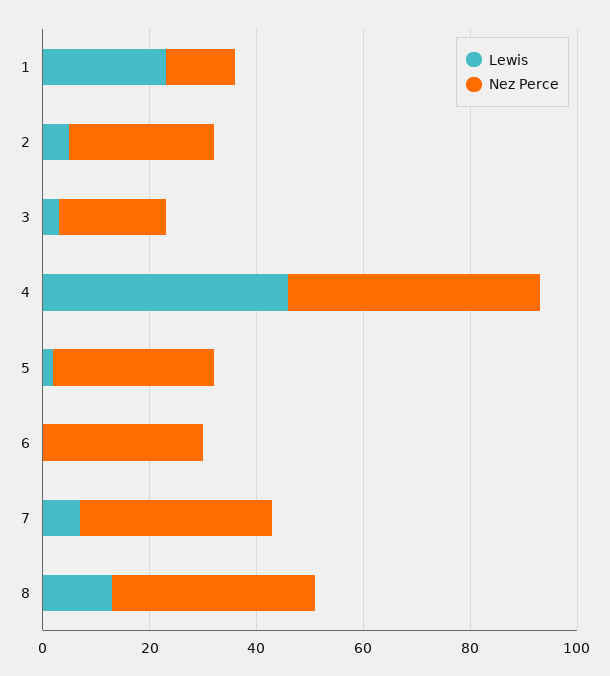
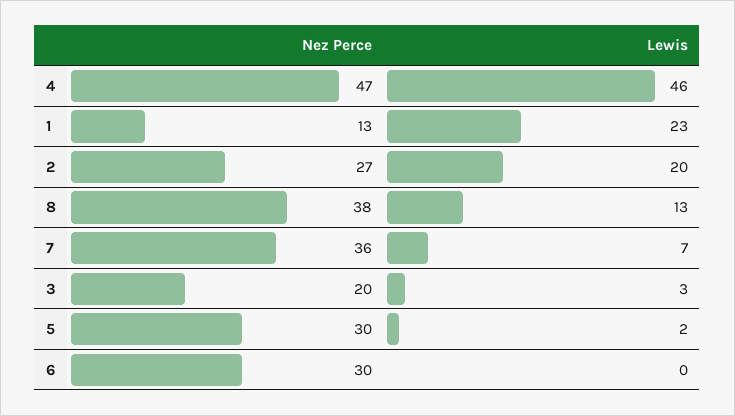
  {
    "Lewis": {
      "1": 23,
-     "2": 5,
+     "2": 20,
      "3": 3,
      "4": 46,
      "5": 2,
      "6": 0,
      "7": 7,
      "8": 13
    },
    "Nez Perce": {
      "1": 13,
      "2": 27,
      "3": 20,
      "4": 47,
      "5": 30,
      "6": 30,
      "7": 36,
      "8": 38
    }
  }

